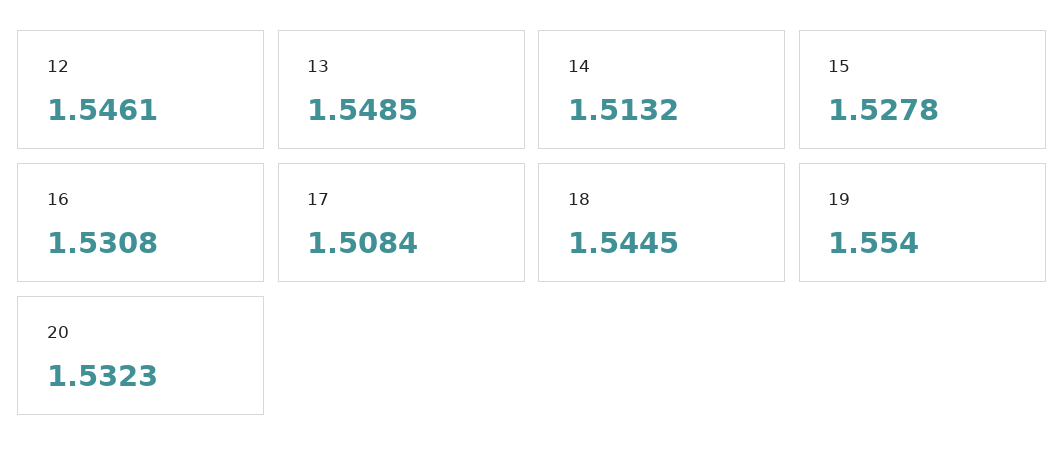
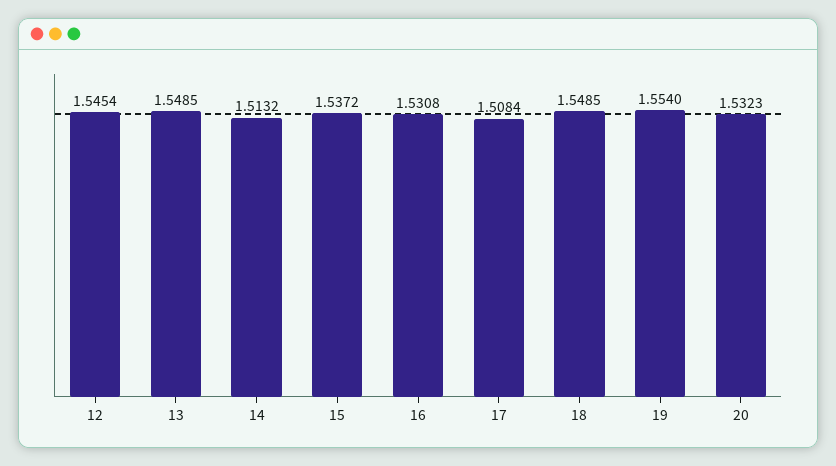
  {
-   "12": 1.5461,
+   "12": 1.5454,
    "13": 1.5485,
    "14": 1.5132,
-   "15": 1.5278,
+   "15": 1.5372,
    "16": 1.5308,
    "17": 1.5084,
-   "18": 1.5445,
+   "18": 1.5485,
    "19": 1.554,
    "20": 1.5323
  }

